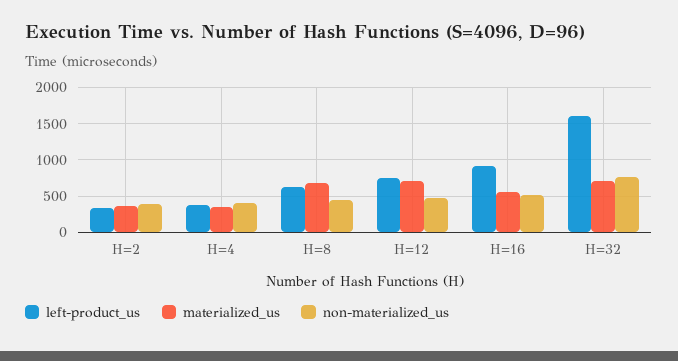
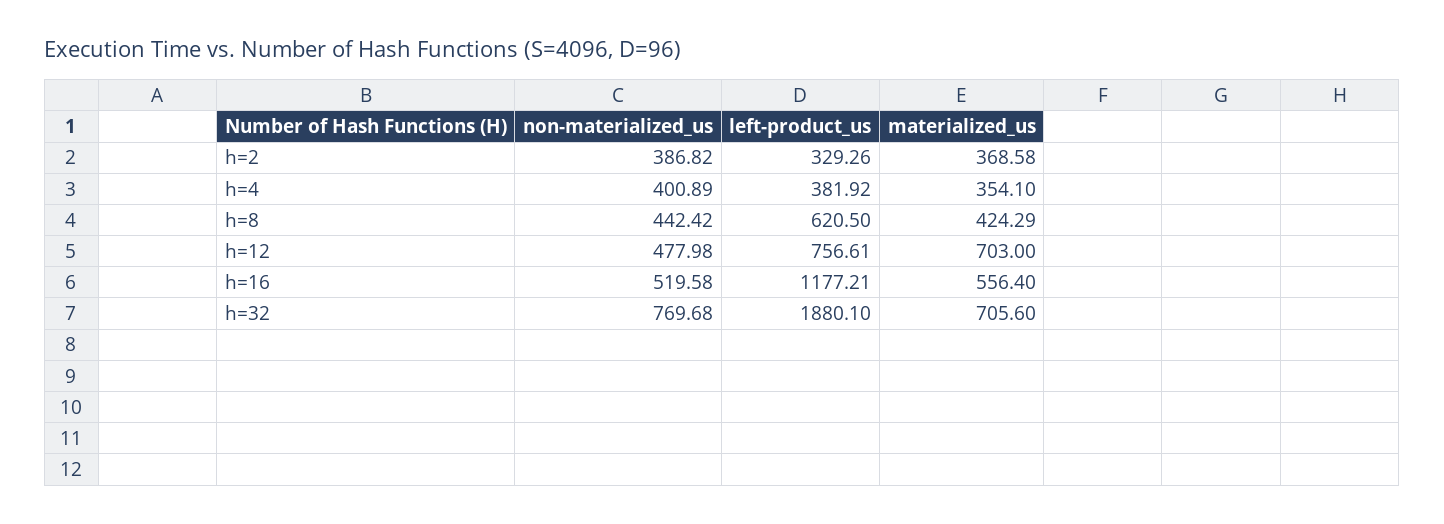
  {
    "left-product_us": {
      "H=2": 329.26,
      "H=4": 381.92,
      "H=8": 620.5,
      "H=12": 756.61,
-     "H=16": 900,
+     "H=16": 1177.21,
-     "H=32": 1600
+     "H=32": 1880.1
    },
    "materialized_us": {
      "H=2": 368.58,
      "H=4": 354.1,
-     "H=8": 700,
+     "H=8": 424.29,
      "H=12": 703,
      "H=16": 556.4,
      "H=32": 705.6
    },
    "non-materialized_us": {
      "H=2": 386.82,
      "H=4": 400.89,
      "H=8": 442.42,
      "H=12": 477.98,
      "H=16": 519.58,
      "H=32": 769.68
    }
  }

